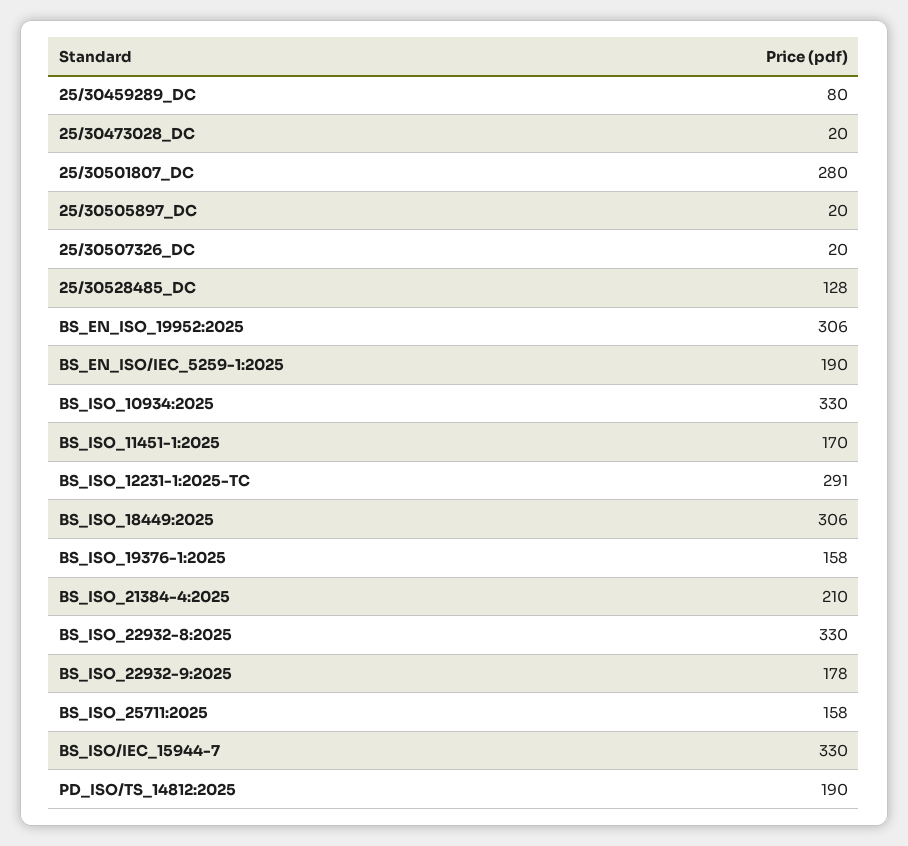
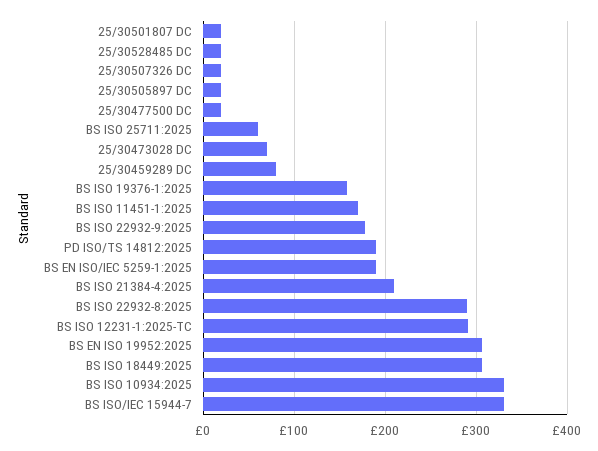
  {
    "25/30459289_DC": 80,
-   "25/30473028_DC": 20,
+   "25/30473028_DC": 70,
-   "25/30501807_DC": 280,
+   "25/30501807_DC": 20,
    "25/30505897_DC": 20,
    "25/30507326_DC": 20,
-   "25/30528485_DC": 128,
+   "25/30528485_DC": 20,
    "BS_EN_ISO_19952:2025": 306,
    "BS_EN_ISO/IEC_5259-1:2025": 190,
    "BS_ISO_10934:2025": 330,
    "BS_ISO_11451-1:2025": 170,
    "BS_ISO_12231-1:2025-TC": 291,
    "BS_ISO_18449:2025": 306,
    "BS_ISO_19376-1:2025": 158,
    "BS_ISO_21384-4:2025": 210,
-   "BS_ISO_22932-8:2025": 330,
+   "BS_ISO_22932-8:2025": 290,
    "BS_ISO_22932-9:2025": 178,
-   "BS_ISO_25711:2025": 158,
+   "BS_ISO_25711:2025": 60,
    "BS_ISO/IEC_15944-7": 330,
-   "PD_ISO/TS_14812:2025": 190
+   "PD_ISO/TS_14812:2025": 190,
+   "25/30477500 DC": 20
  }

